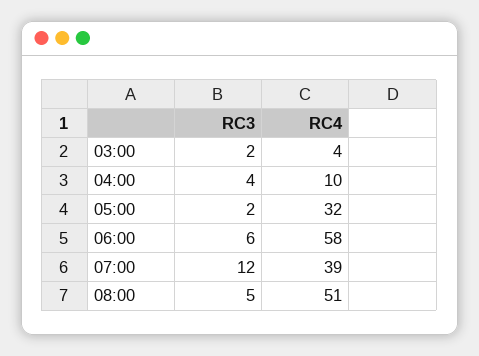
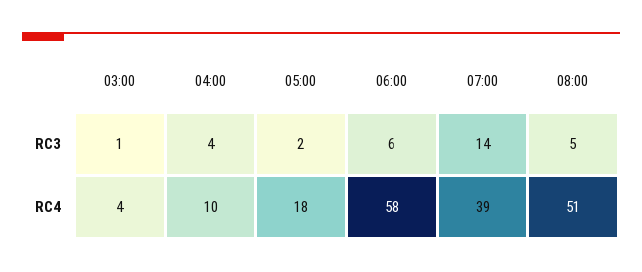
  {
    "RC3": {
-     "03:00": 2,
+     "03:00": 1,
      "04:00": 4,
      "05:00": 2,
      "06:00": 6,
-     "07:00": 12,
+     "07:00": 14,
      "08:00": 5
    },
    "RC4": {
      "03:00": 4,
      "04:00": 10,
-     "05:00": 32,
+     "05:00": 18,
      "06:00": 58,
      "07:00": 39,
      "08:00": 51
    }
  }

